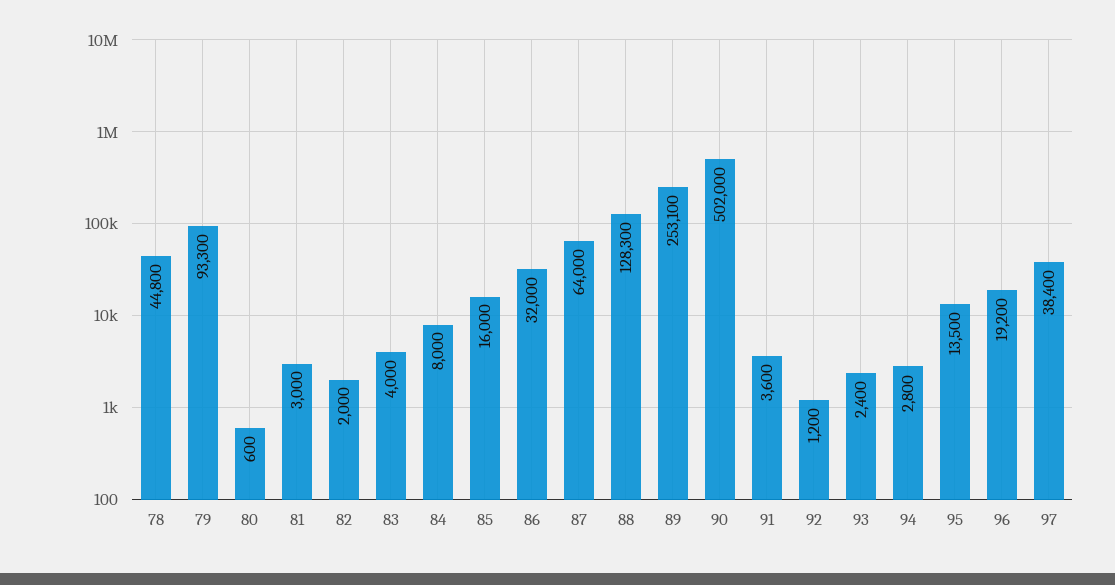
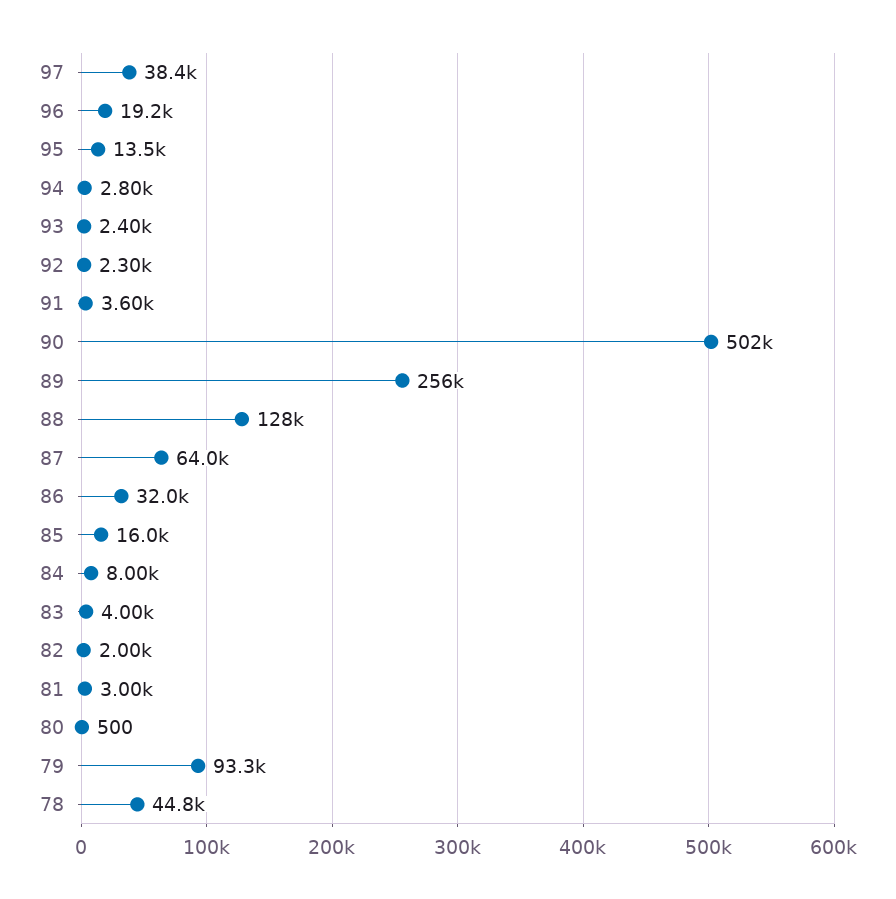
  {
    "78": 44800,
    "79": 93300,
-   "80": 600,
+   "80": 500,
    "81": 3000,
    "82": 2000,
    "83": 4000,
    "84": 8000,
    "85": 16000,
    "86": 32000,
    "87": 64000,
    "88": 128300,
-   "89": 253100,
+   "89": 256000,
    "90": 502000,
    "91": 3600,
-   "92": 1200,
+   "92": 2300,
    "93": 2400,
    "94": 2800,
    "95": 13500,
    "96": 19200,
    "97": 38400
  }

